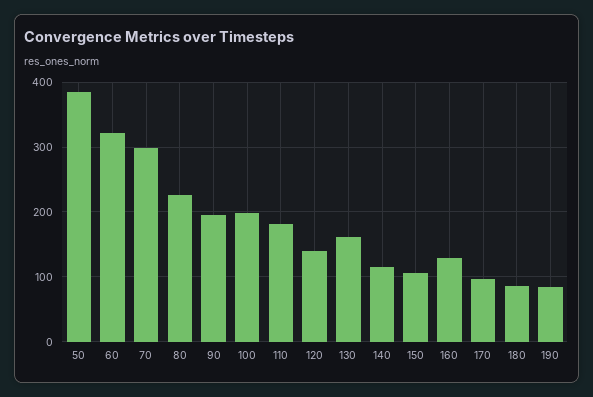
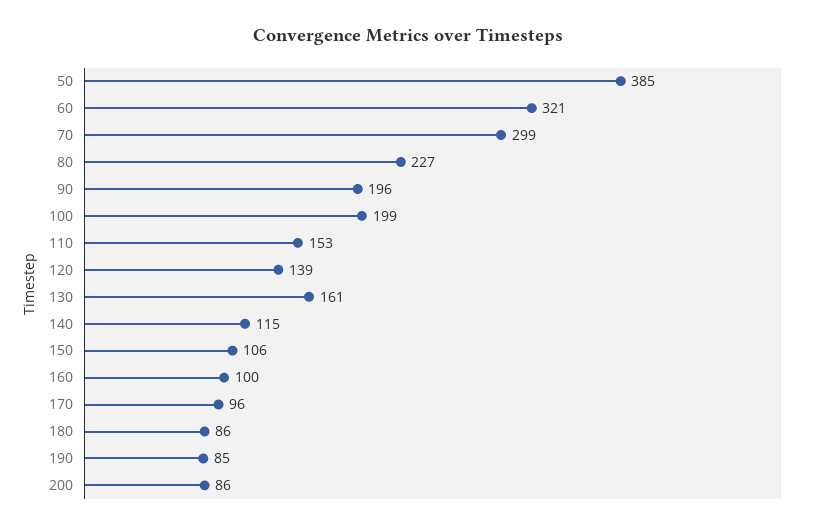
  {
    "50": 385,
    "60": 321,
    "70": 299,
    "80": 227,
    "90": 196,
    "100": 199,
-   "110": 180,
+   "110": 153,
    "120": 139,
    "130": 161,
    "140": 115,
    "150": 106,
-   "160": 130,
+   "160": 100,
    "170": 96,
    "180": 86,
-   "190": 85
+   "190": 85,
+   "200": 86
  }

